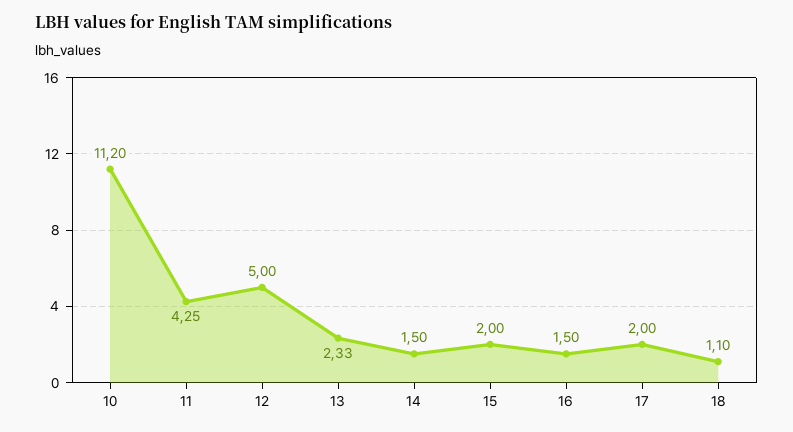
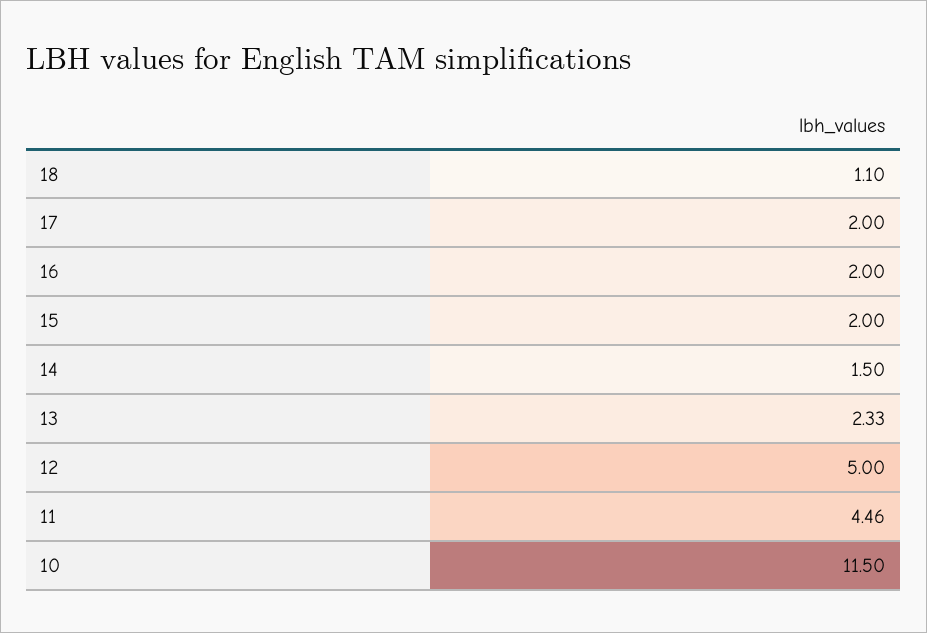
  {
-   "10": 11.2,
+   "10": 11.5,
-   "11": 4.25,
+   "11": 4.46,
    "12": 5,
    "13": 2.33,
    "14": 1.5,
    "15": 2,
-   "16": 1.5,
+   "16": 2,
    "17": 2,
    "18": 1.1
  }

